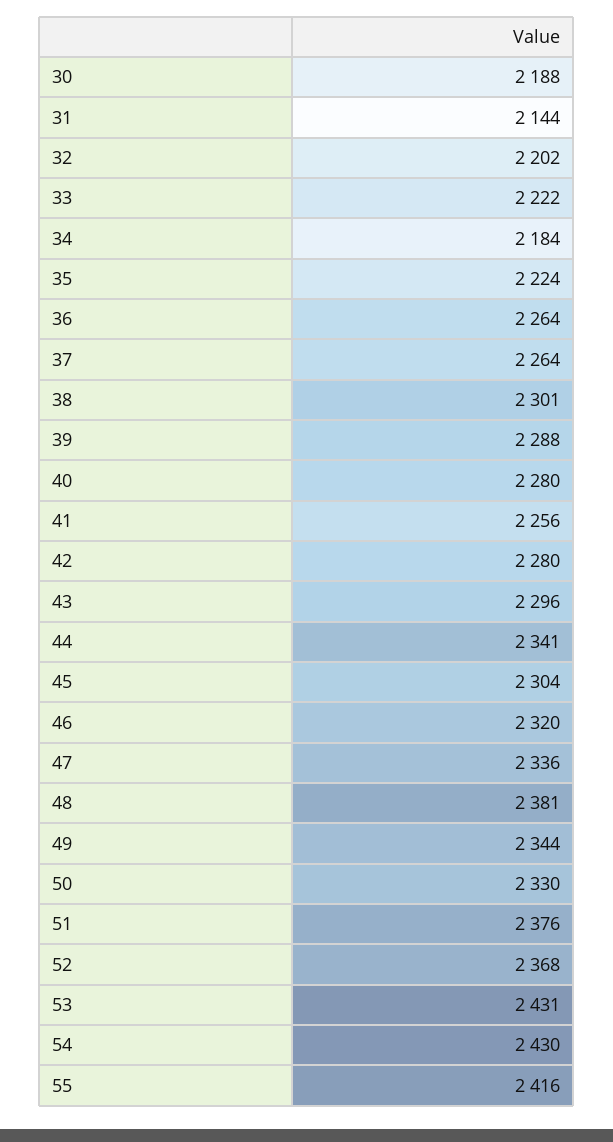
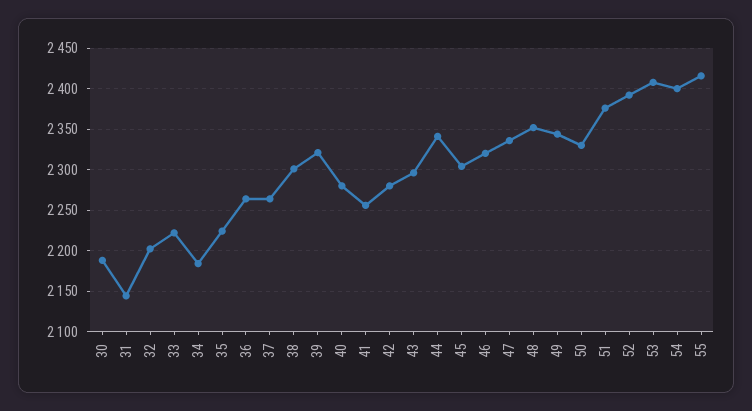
  {
    "30": 2188,
    "31": 2144,
    "32": 2202,
    "33": 2222,
    "34": 2184,
    "35": 2224,
    "36": 2264,
    "37": 2264,
    "38": 2301,
-   "39": 2288,
+   "39": 2320,
    "40": 2280,
    "41": 2256,
    "42": 2280,
    "43": 2296,
    "44": 2341,
    "45": 2304,
    "46": 2320,
    "47": 2336,
-   "48": 2381,
+   "48": 2350,
    "49": 2344,
    "50": 2330,
    "51": 2376,
-   "52": 2368,
+   "52": 2390,
-   "53": 2431,
+   "53": 2410,
-   "54": 2430,
+   "54": 2400,
    "55": 2416
  }

